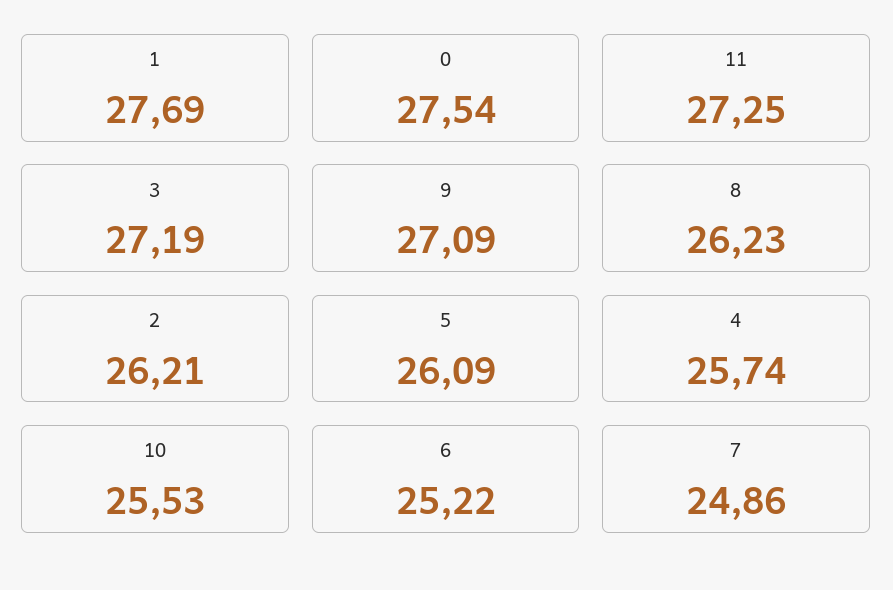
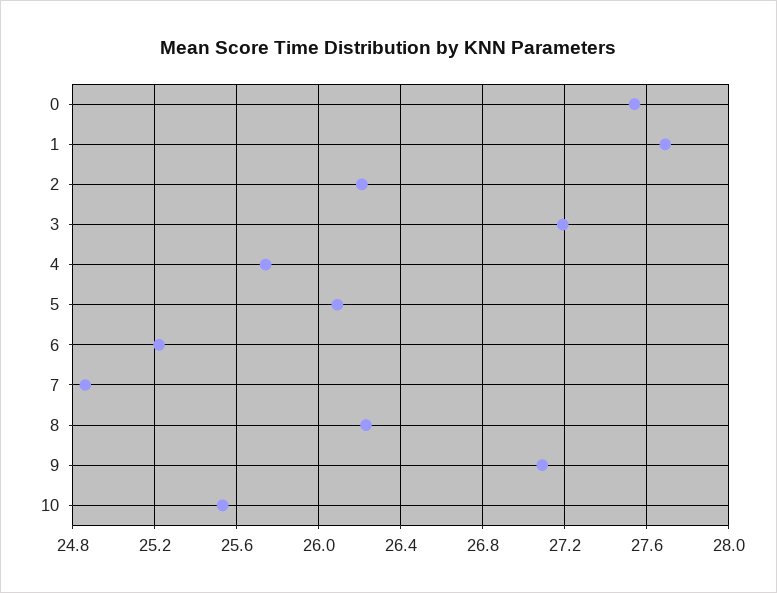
  {
    "1": 27.69,
    "0": 27.54,
-   "11": 27.25,
    "3": 27.19,
    "9": 27.09,
    "8": 26.23,
    "2": 26.21,
    "5": 26.09,
    "4": 25.74,
    "10": 25.53,
    "6": 25.22,
    "7": 24.86
  }

